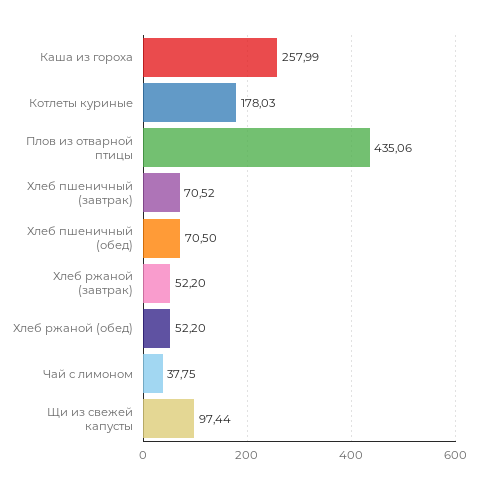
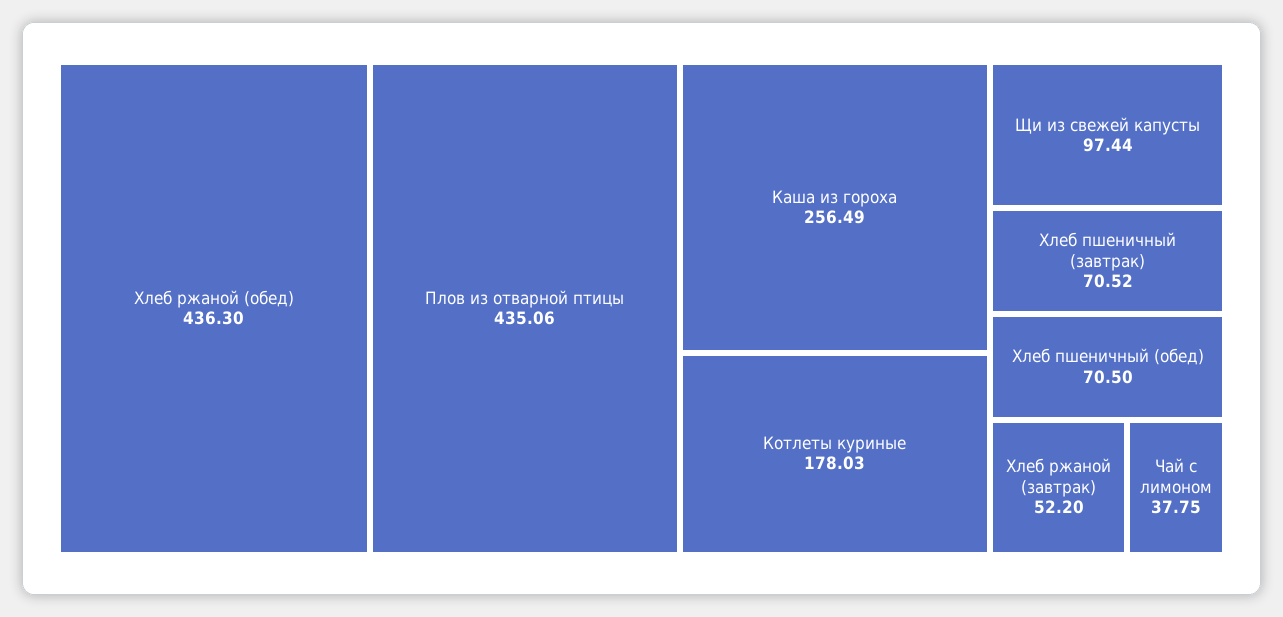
  {
-   "Каша из гороха": 257.99,
+   "Каша из гороха": 256.49,
    "Котлеты куриные": 178.03,
    "Плов из отварной птицы": 435.06,
    "Хлеб пшеничный (завтрак)": 70.52,
    "Хлеб пшеничный (обед)": 70.5,
    "Хлеб ржаной (завтрак)": 52.2,
-   "Хлеб ржаной (обед)": 52.2,
+   "Хлеб ржаной (обед)": 436.3,
    "Чай с лимоном": 37.75,
    "Щи из свежей капусты": 97.44
  }

